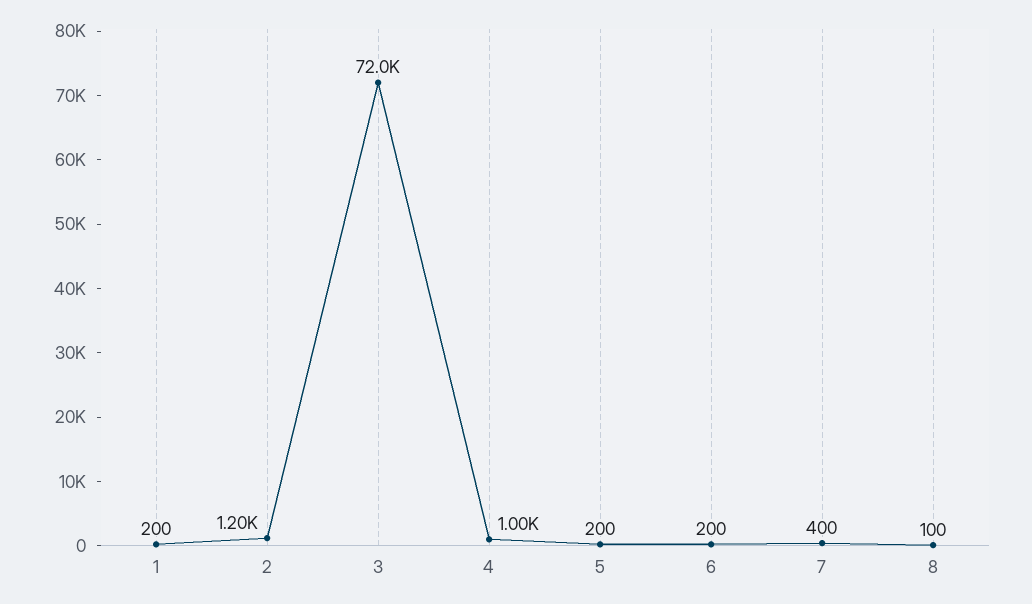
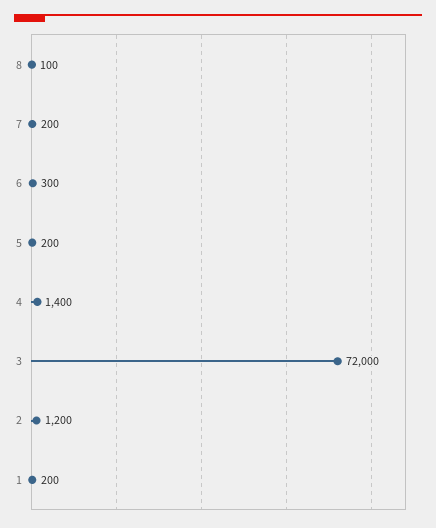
  {
    "1": 200,
    "2": 1200,
    "3": 72000,
-   "4": 1000,
+   "4": 1400,
    "5": 200,
-   "6": 200,
+   "6": 300,
-   "7": 400,
+   "7": 200,
    "8": 100
  }

